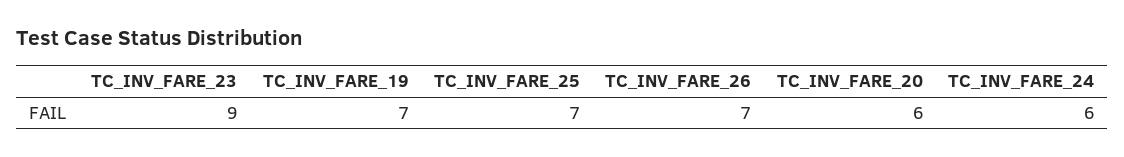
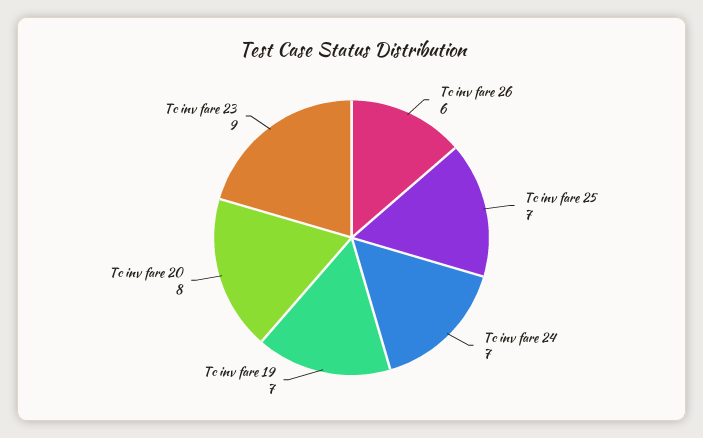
  {
    "TC_INV_FARE_23": 9,
    "TC_INV_FARE_19": 7,
    "TC_INV_FARE_25": 7,
-   "TC_INV_FARE_26": 7,
+   "TC_INV_FARE_26": 6,
-   "TC_INV_FARE_20": 6,
+   "TC_INV_FARE_20": 8,
-   "TC_INV_FARE_24": 6
+   "TC_INV_FARE_24": 7
  }

